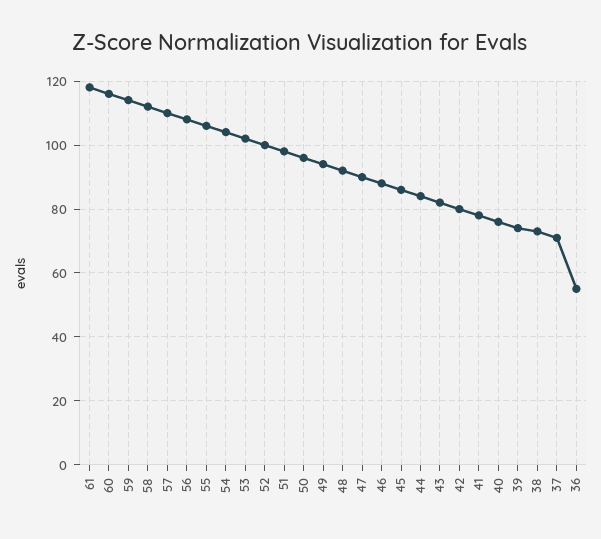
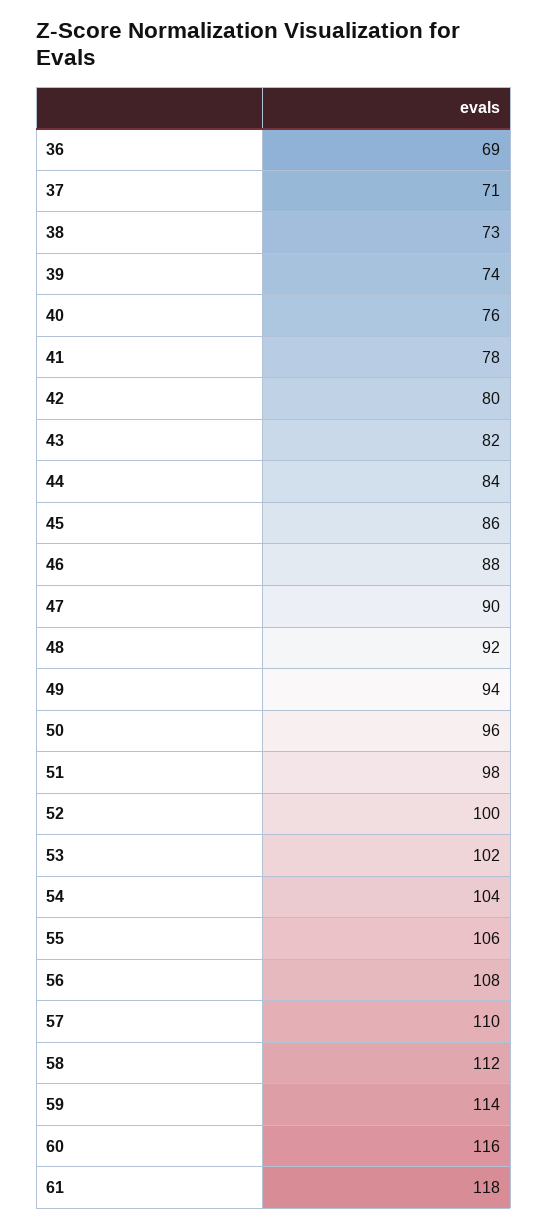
  {
    "61": 118,
    "60": 116,
    "59": 114,
    "58": 112,
    "57": 110,
    "56": 108,
    "55": 106,
    "54": 104,
    "53": 102,
    "52": 100,
    "51": 98,
    "50": 96,
    "49": 94,
    "48": 92,
    "47": 90,
    "46": 88,
    "45": 86,
    "44": 84,
    "43": 82,
    "42": 80,
    "41": 78,
    "40": 76,
    "39": 74,
    "38": 73,
    "37": 71,
-   "36": 55
+   "36": 69
  }

